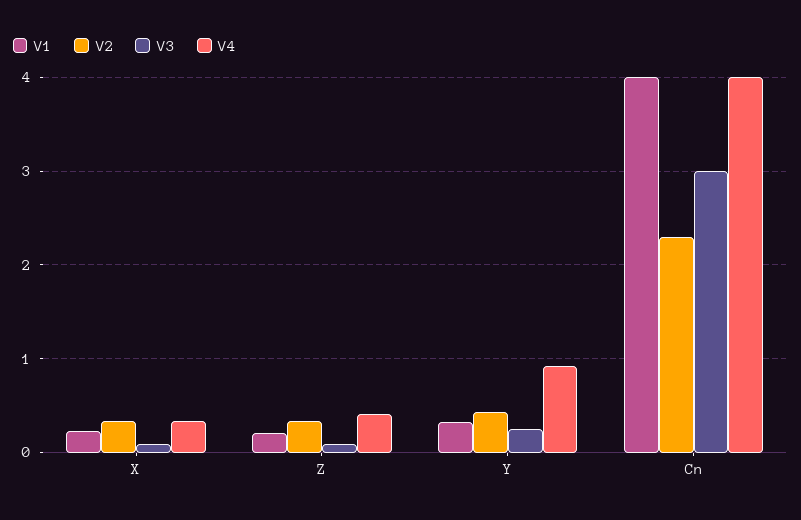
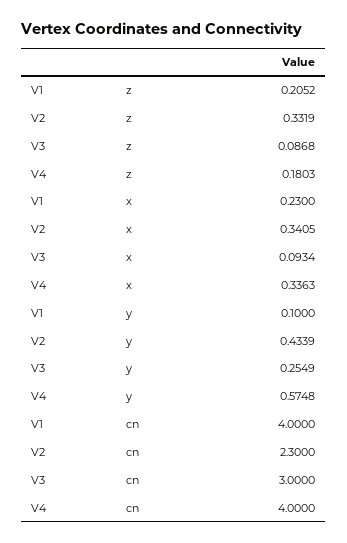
  {
    "V1": {
      "X": 0.23,
      "Z": 0.2052,
-     "Y": 0.3,
+     "Y": 0.1,
      "Cn": 4
    },
    "V2": {
      "X": 0.3405,
      "Z": 0.3319,
      "Y": 0.4339,
      "Cn": 2.3
    },
    "V3": {
      "X": 0.0934,
      "Z": 0.0868,
      "Y": 0.2549,
      "Cn": 3
    },
    "V4": {
      "X": 0.3363,
-     "Z": 0.4,
+     "Z": 0.1803,
-     "Y": 0.9,
+     "Y": 0.5748,
      "Cn": 4
    }
  }

